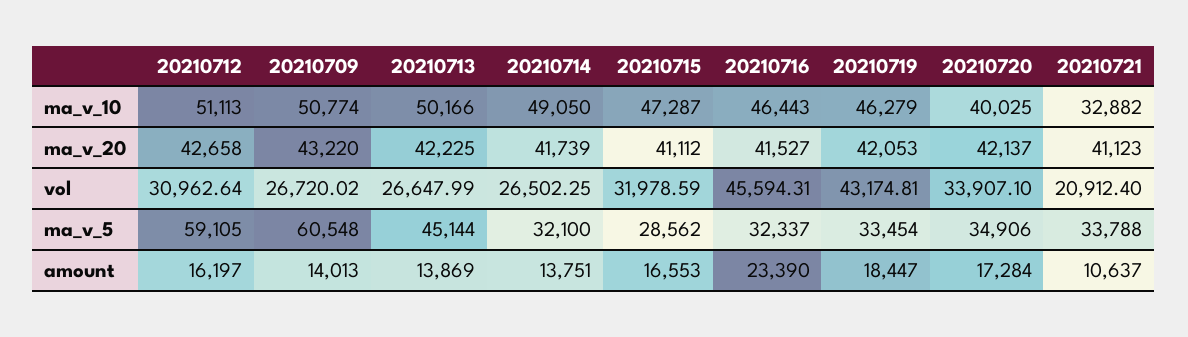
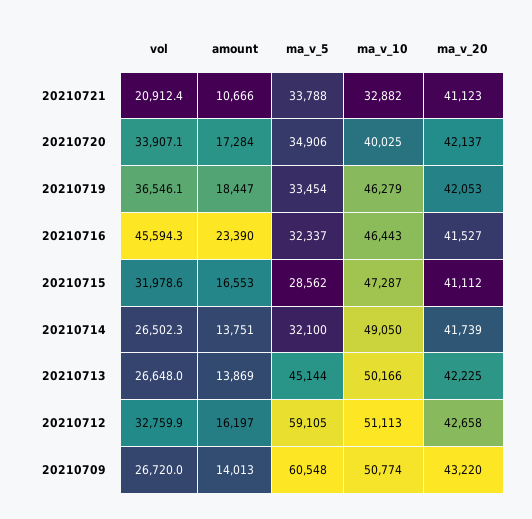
  {
    "20210712": {
      "ma_v_10": 51113,
      "ma_v_20": 42658,
-     "vol": 30962.64,
+     "vol": 32759.9,
      "ma_v_5": 59105,
      "amount": 16197
    },
    "20210709": {
      "ma_v_10": 50774,
      "ma_v_20": 43220,
      "vol": 26720.02,
      "ma_v_5": 60548,
      "amount": 14013
    },
    "20210713": {
      "ma_v_10": 50166,
      "ma_v_20": 42225,
      "vol": 26647.99,
      "ma_v_5": 45144,
      "amount": 13869
    },
    "20210714": {
      "ma_v_10": 49050,
      "ma_v_20": 41739,
      "vol": 26502.25,
      "ma_v_5": 32100,
      "amount": 13751
    },
    "20210715": {
      "ma_v_10": 47287,
      "ma_v_20": 41112,
      "vol": 31978.59,
      "ma_v_5": 28562,
      "amount": 16553
    },
    "20210716": {
      "ma_v_10": 46443,
      "ma_v_20": 41527,
      "vol": 45594.31,
      "ma_v_5": 32337,
      "amount": 23390
    },
    "20210719": {
      "ma_v_10": 46279,
      "ma_v_20": 42053,
-     "vol": 43174.81,
+     "vol": 36546.1,
      "ma_v_5": 33454,
      "amount": 18447
    },
    "20210720": {
      "ma_v_10": 40025,
      "ma_v_20": 42137,
      "vol": 33907.1,
      "ma_v_5": 34906,
      "amount": 17284
    },
    "20210721": {
      "ma_v_10": 32882,
      "ma_v_20": 41123,
      "vol": 20912.4,
      "ma_v_5": 33788,
-     "amount": 10637
+     "amount": 10666
    }
  }

